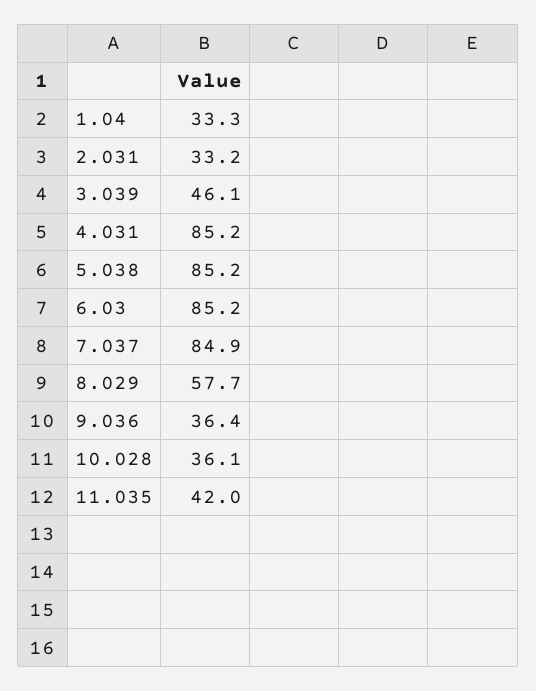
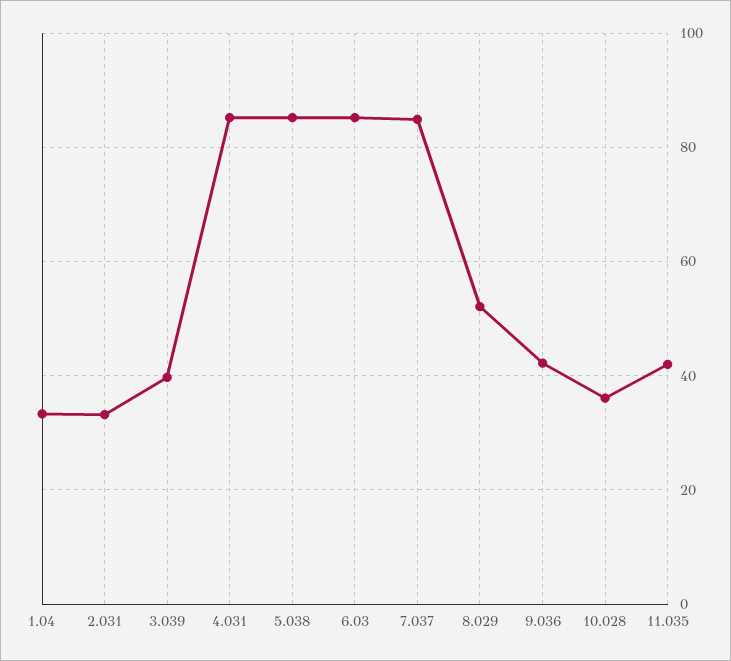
  {
    "1.04": 33.3,
    "2.031": 33.2,
-   "3.039": 46.1,
+   "3.039": 40,
    "4.031": 85.2,
    "5.038": 85.2,
    "6.03": 85.2,
    "7.037": 84.9,
-   "8.029": 57.7,
+   "8.029": 52,
-   "9.036": 36.4,
+   "9.036": 42,
    "10.028": 36.1,
    "11.035": 42
  }

